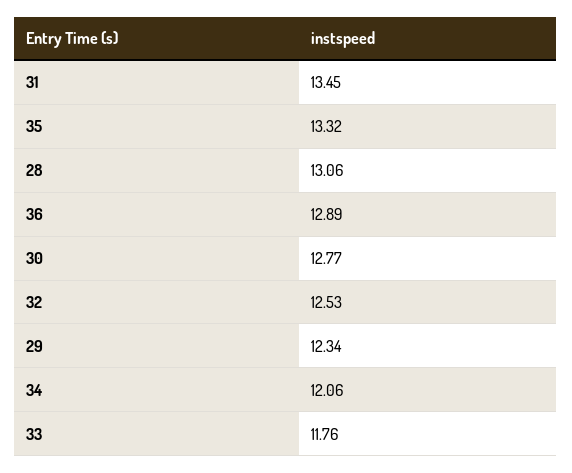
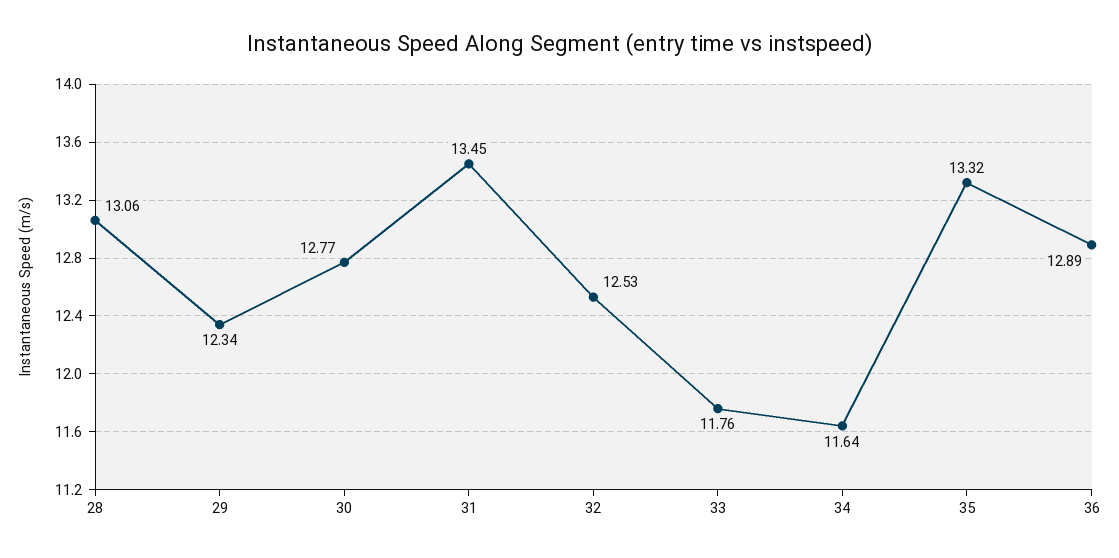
  {
    "31": 13.45,
    "35": 13.32,
    "28": 13.06,
    "36": 12.89,
    "30": 12.77,
    "32": 12.53,
    "29": 12.34,
-   "34": 12.06,
+   "34": 11.64,
    "33": 11.76
  }

